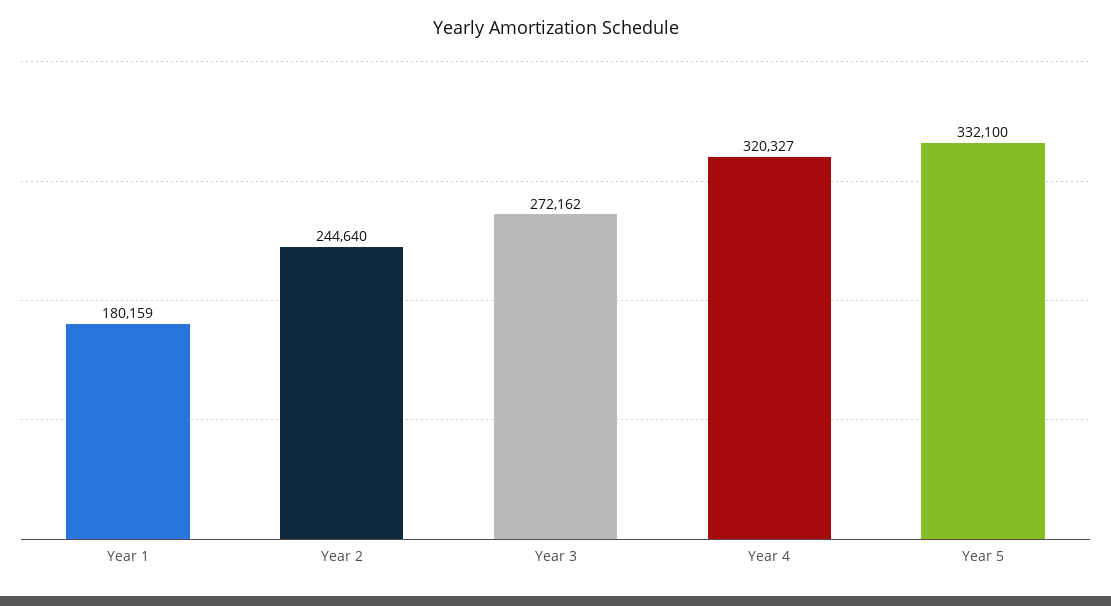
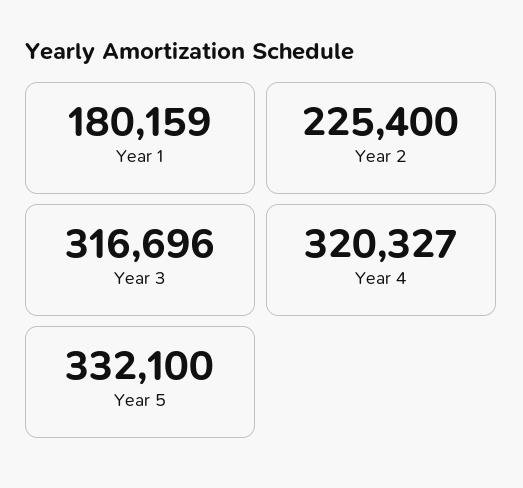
  {
    "Year 1": 180159,
-   "Year 2": 244640,
+   "Year 2": 225400,
-   "Year 3": 272162,
+   "Year 3": 316696,
    "Year 4": 320327,
    "Year 5": 332100
  }

